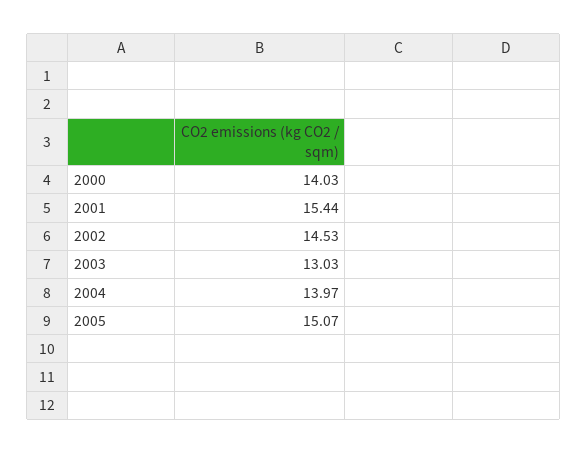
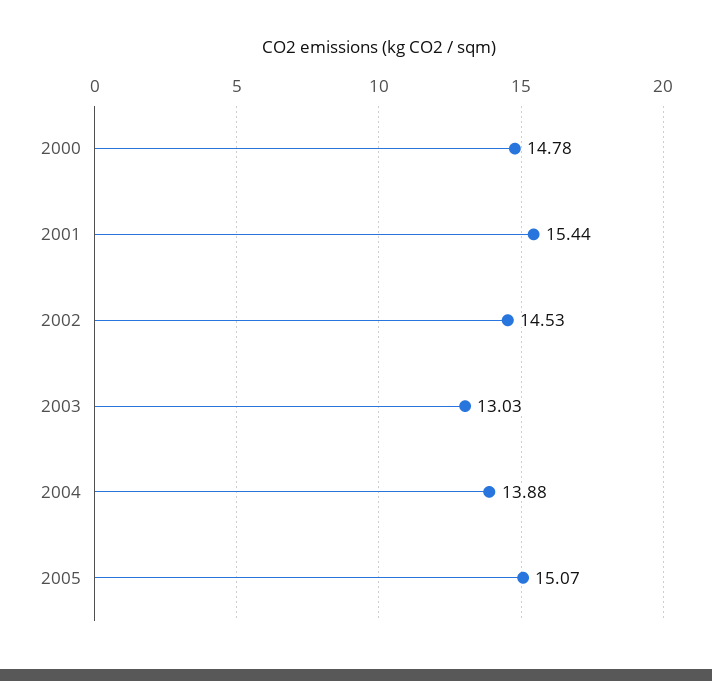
  {
-   "2000": 14.03,
+   "2000": 14.78,
    "2001": 15.44,
    "2002": 14.53,
    "2003": 13.03,
-   "2004": 13.97,
+   "2004": 13.88,
    "2005": 15.07
  }

